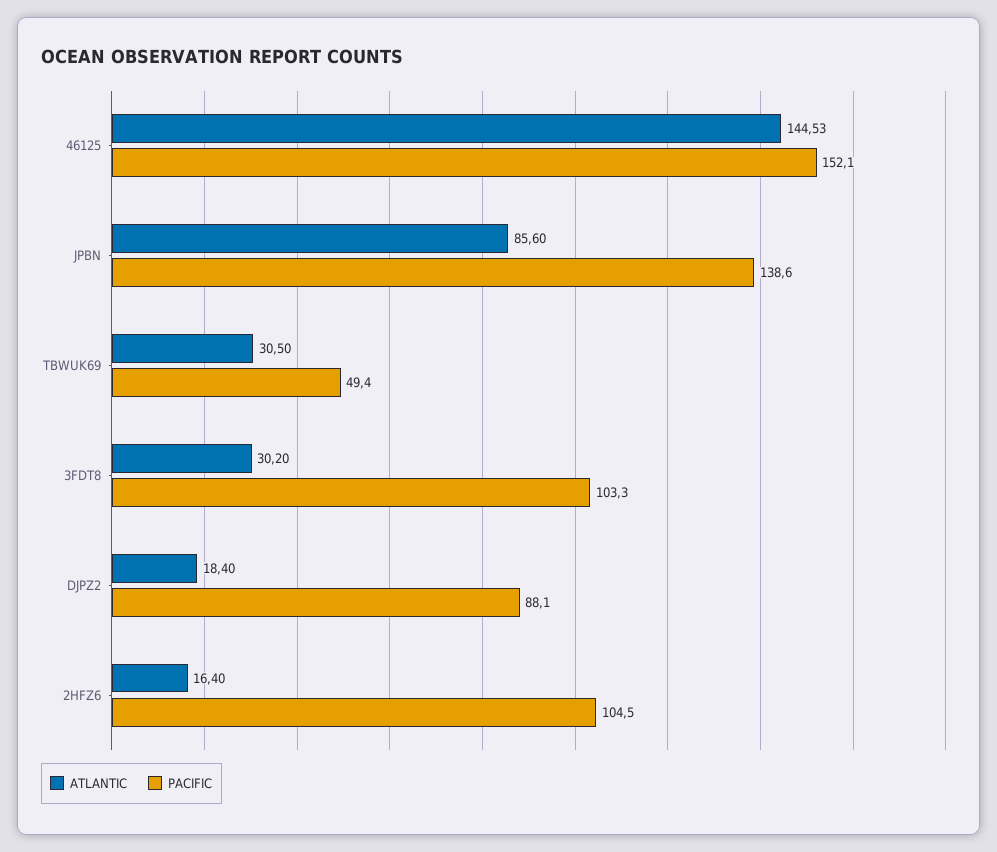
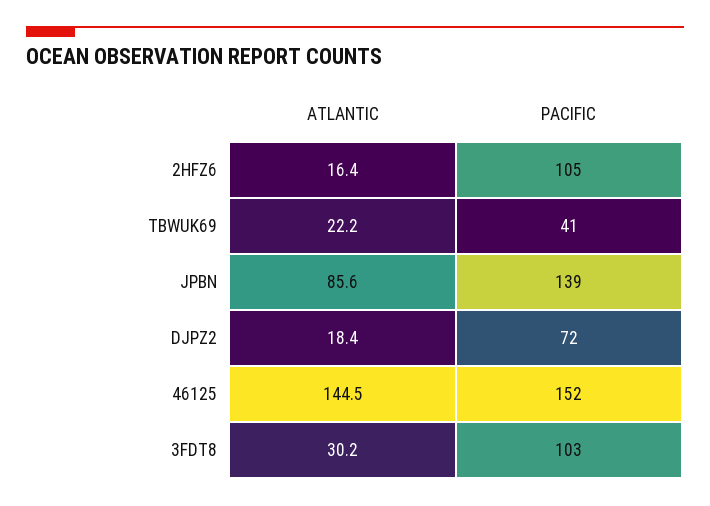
  {
    "ATLANTIC": {
      "46125": 144.53,
      "JPBN": 85.6,
-     "TBWUK69": 30.5,
+     "TBWUK69": 22.2,
      "3FDT8": 30.2,
      "DJPZ2": 18.4,
      "2HFZ6": 16.4
    },
    "PACIFIC": {
      "46125": 152.1,
      "JPBN": 138.6,
-     "TBWUK69": 49.4,
+     "TBWUK69": 41,
      "3FDT8": 103.3,
-     "DJPZ2": 88.1,
+     "DJPZ2": 72,
      "2HFZ6": 104.5
    }
  }

